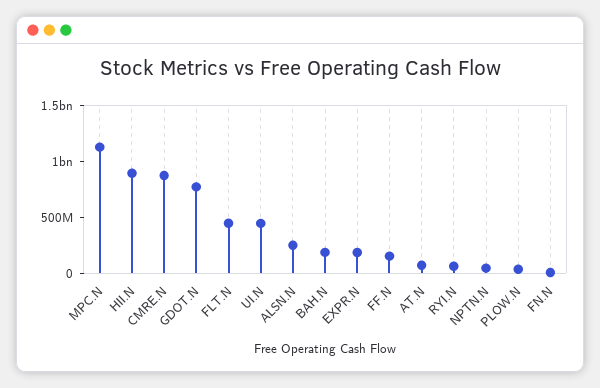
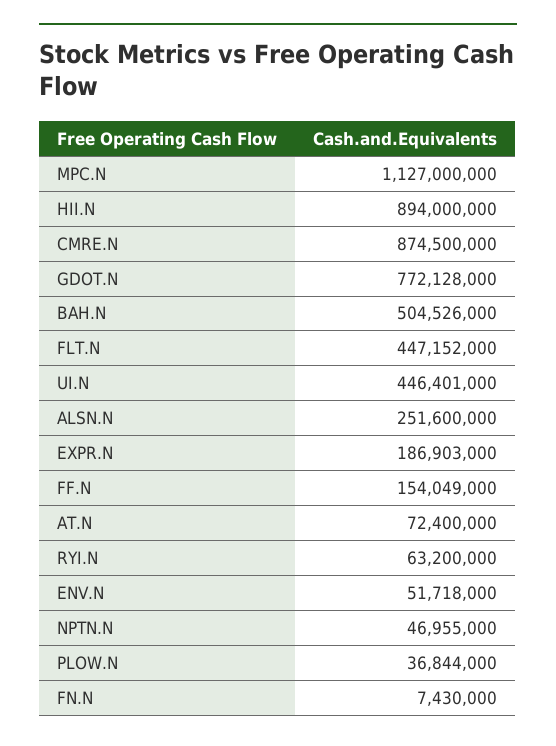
  {
    "MPC.N": 1127000000,
    "HII.N": 894000000,
    "CMRE.N": 874500000,
    "GDOT.N": 772128000,
    "FLT.N": 447152000,
    "UI.N": 446401000,
    "ALSN.N": 251600000,
-   "BAH.N": 200000000,
+   "BAH.N": 504526000,
    "EXPR.N": 186903000,
    "FF.N": 154049000,
    "AT.N": 72400000,
    "RYI.N": 63200000,
    "NPTN.N": 46955000,
    "PLOW.N": 36844000,
-   "FN.N": 7430000
+   "FN.N": 7430000,
+   "ENV.N": 51718000
  }

